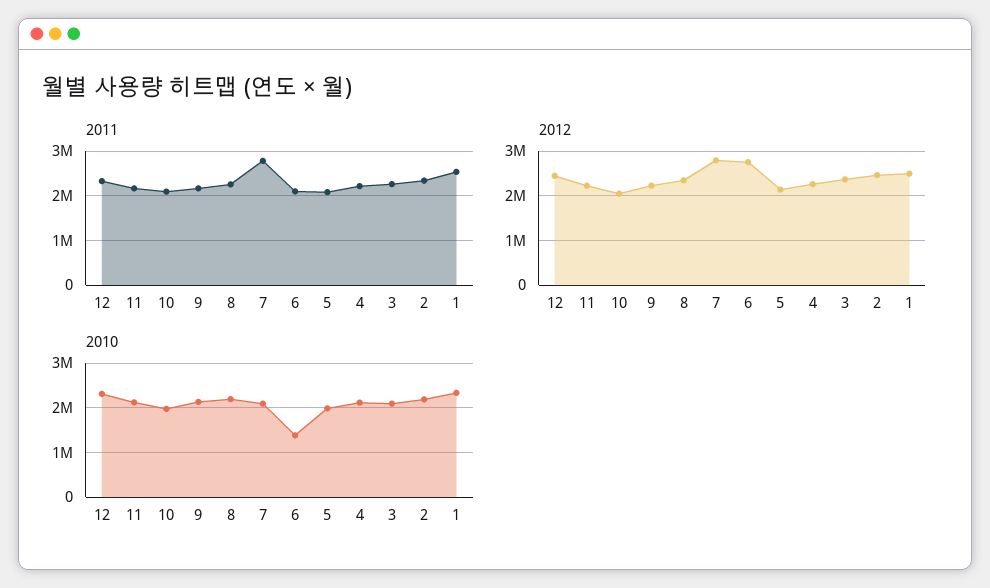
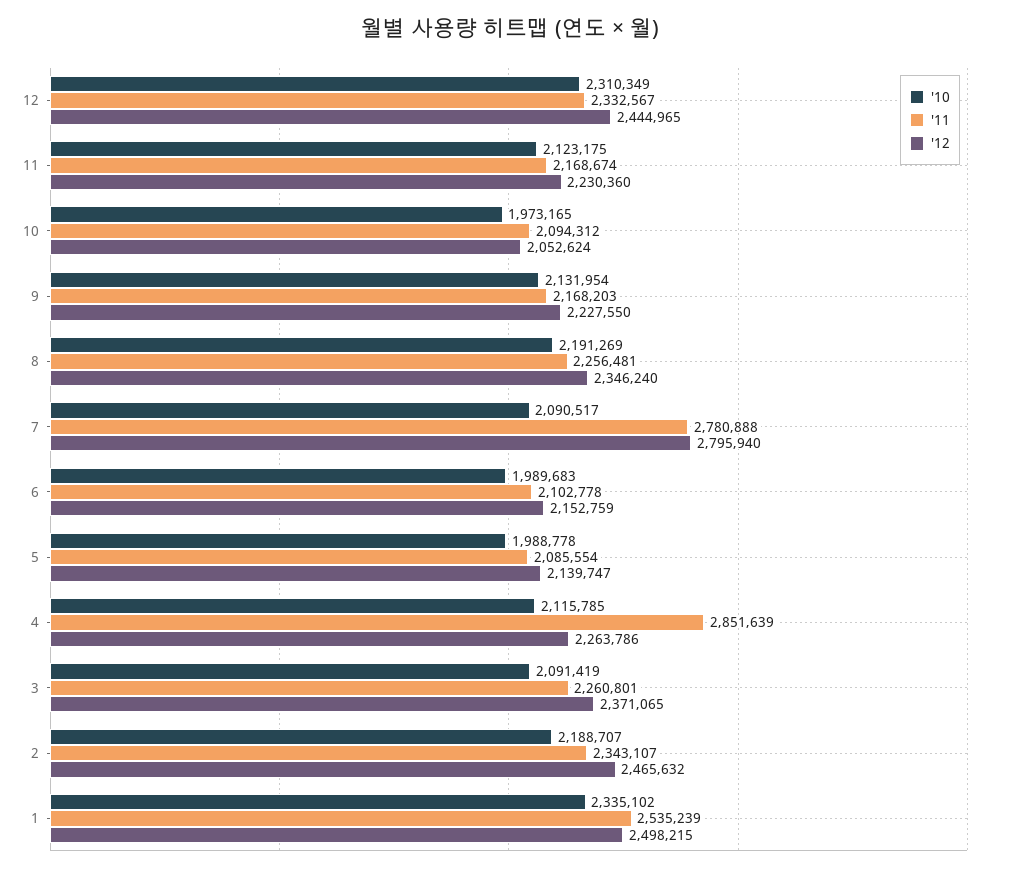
  {
    "2011": {
      "12": 2332567,
      "11": 2168674,
      "10": 2094312,
      "9": 2168203,
      "8": 2256481,
      "7": 2780888,
      "6": 2102778,
      "5": 2085554,
-     "4": 2200000,
+     "4": 2851639,
      "3": 2260801,
      "2": 2343107,
      "1": 2535239
    },
    "2012": {
      "12": 2444965,
      "11": 2230360,
      "10": 2052624,
      "9": 2227550,
      "8": 2346240,
      "7": 2795940,
-     "6": 2800000,
+     "6": 2152759,
      "5": 2139747,
      "4": 2263786,
      "3": 2371065,
      "2": 2465632,
      "1": 2498215
    },
    "2010": {
      "12": 2310349,
      "11": 2123175,
      "10": 1973165,
      "9": 2131954,
      "8": 2191269,
      "7": 2090517,
-     "6": 1400000,
+     "6": 1989683,
      "5": 1988778,
      "4": 2115785,
      "3": 2091419,
      "2": 2188707,
      "1": 2335102
    }
  }

